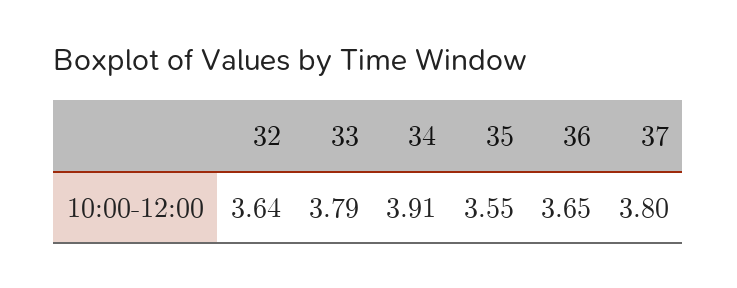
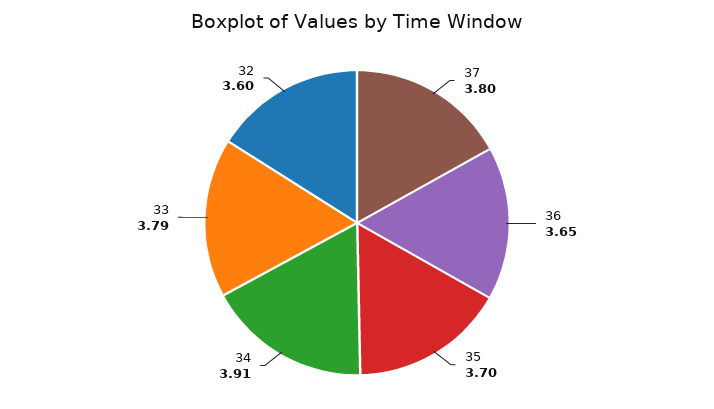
  {
-   "32": 3.64,
+   "32": 3.6,
    "33": 3.79,
    "34": 3.91,
-   "35": 3.55,
+   "35": 3.7,
    "36": 3.65,
    "37": 3.8
  }

